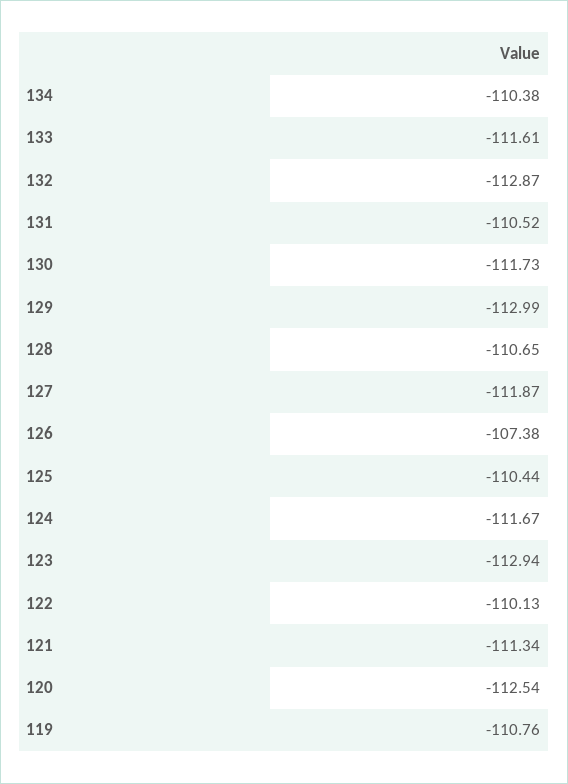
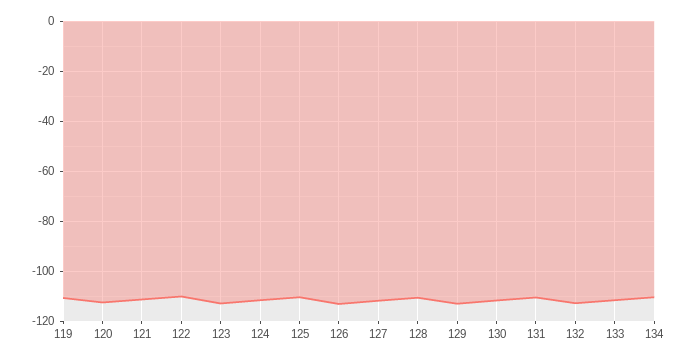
  {
    "134": -110.38,
    "133": -111.61,
    "132": -112.87,
    "131": -110.52,
    "130": -111.73,
    "129": -112.99,
    "128": -110.65,
    "127": -111.87,
-   "126": -107.38,
+   "126": -112.5,
    "125": -110.44,
    "124": -111.67,
    "123": -112.94,
    "122": -110.13,
    "121": -111.34,
    "120": -112.54,
    "119": -110.76
  }

